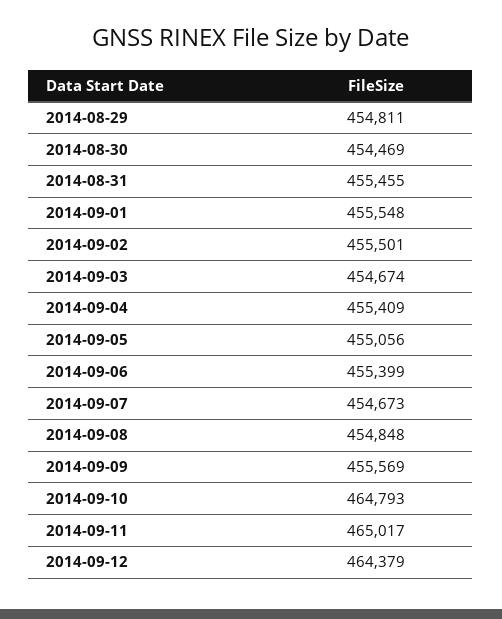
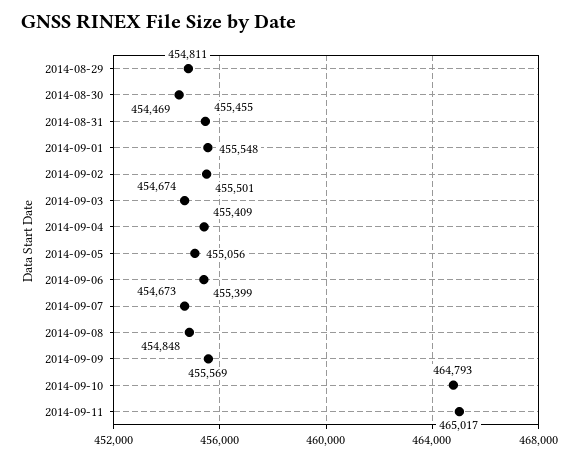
  {
    "2014-08-29": 454811,
    "2014-08-30": 454469,
    "2014-08-31": 455455,
    "2014-09-01": 455548,
    "2014-09-02": 455501,
    "2014-09-03": 454674,
    "2014-09-04": 455409,
    "2014-09-05": 455056,
    "2014-09-06": 455399,
    "2014-09-07": 454673,
    "2014-09-08": 454848,
    "2014-09-09": 455569,
    "2014-09-10": 464793,
-   "2014-09-11": 465017,
+   "2014-09-11": 465017
-   "2014-09-12": 464379
  }

